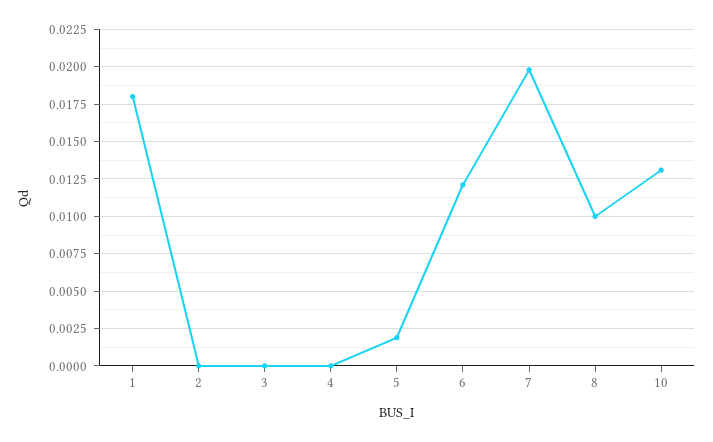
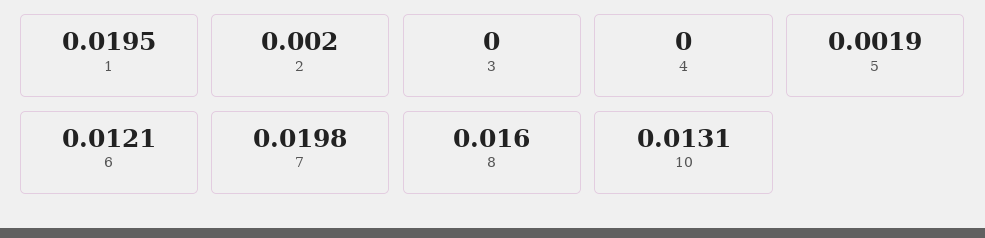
  {
-   "1": 0.018,
+   "1": 0.0195,
-   "2": 0,
+   "2": 0.002,
    "3": 0,
    "4": 0,
    "5": 0.0019,
    "6": 0.0121,
    "7": 0.0198,
-   "8": 0.01,
+   "8": 0.016,
    "10": 0.0131
  }

